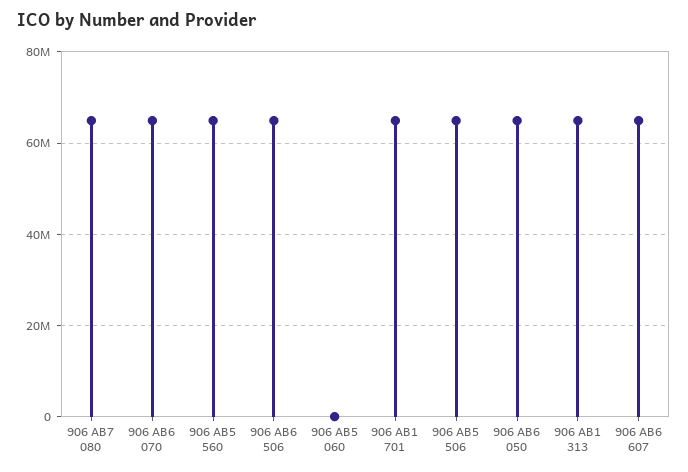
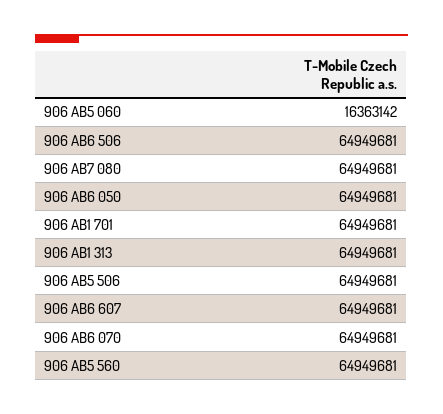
  {
    "906 AB7 080": 64949681,
    "906 AB6 070": 64949681,
    "906 AB5 560": 64949681,
    "906 AB6 506": 64949681,
-   "906 AB5 060": 0,
+   "906 AB5 060": 16363142,
    "906 AB1 701": 64949681,
    "906 AB5 506": 64949681,
    "906 AB6 050": 64949681,
    "906 AB1 313": 64949681,
    "906 AB6 607": 64949681
  }

